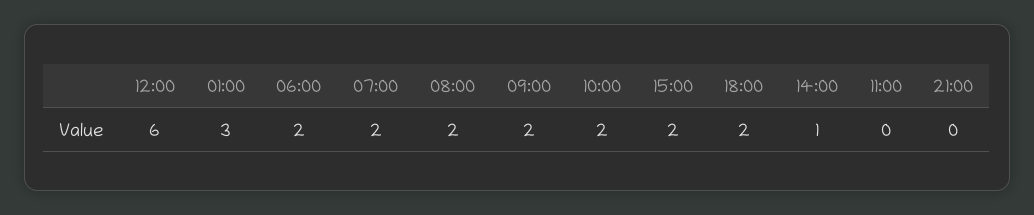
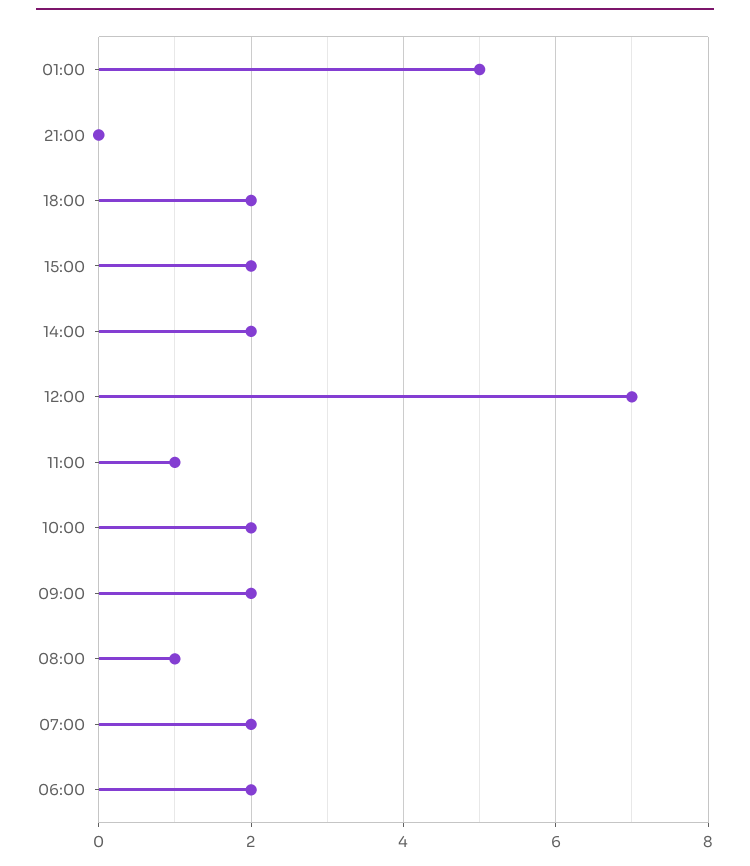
  {
-   "12:00": 6,
+   "12:00": 7,
-   "01:00": 3,
+   "01:00": 5,
    "06:00": 2,
    "07:00": 2,
-   "08:00": 2,
+   "08:00": 1,
    "09:00": 2,
    "10:00": 2,
    "15:00": 2,
    "18:00": 2,
-   "14:00": 1,
+   "14:00": 2,
-   "11:00": 0,
+   "11:00": 1,
    "21:00": 0
  }

